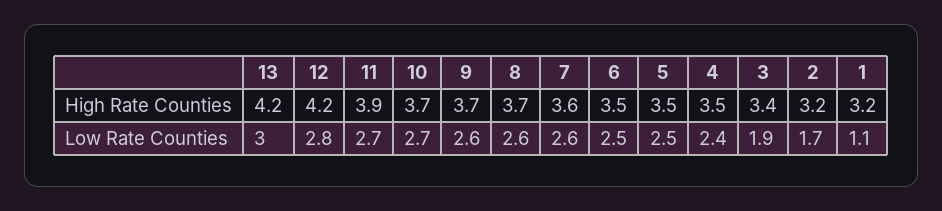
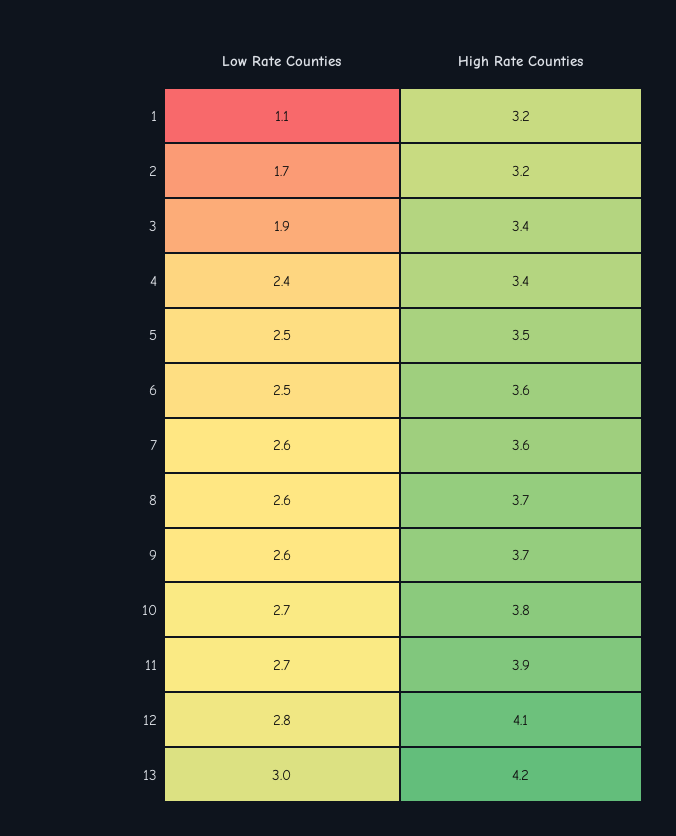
  {
    "13": {
      "High Rate Counties": 4.2,
      "Low Rate Counties": 3
    },
    "12": {
-     "High Rate Counties": 4.2,
+     "High Rate Counties": 4.1,
      "Low Rate Counties": 2.8
    },
    "11": {
      "High Rate Counties": 3.9,
      "Low Rate Counties": 2.7
    },
    "10": {
-     "High Rate Counties": 3.7,
+     "High Rate Counties": 3.8,
      "Low Rate Counties": 2.7
    },
    "9": {
      "High Rate Counties": 3.7,
      "Low Rate Counties": 2.6
    },
    "8": {
      "High Rate Counties": 3.7,
      "Low Rate Counties": 2.6
    },
    "7": {
      "High Rate Counties": 3.6,
      "Low Rate Counties": 2.6
    },
    "6": {
-     "High Rate Counties": 3.5,
+     "High Rate Counties": 3.6,
      "Low Rate Counties": 2.5
    },
    "5": {
      "High Rate Counties": 3.5,
      "Low Rate Counties": 2.5
    },
    "4": {
-     "High Rate Counties": 3.5,
+     "High Rate Counties": 3.4,
      "Low Rate Counties": 2.4
    },
    "3": {
      "High Rate Counties": 3.4,
      "Low Rate Counties": 1.9
    },
    "2": {
      "High Rate Counties": 3.2,
      "Low Rate Counties": 1.7
    },
    "1": {
      "High Rate Counties": 3.2,
      "Low Rate Counties": 1.1
    }
  }

